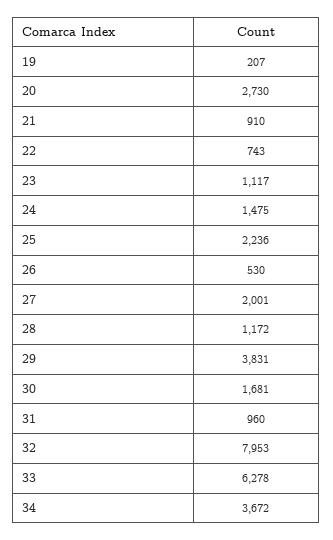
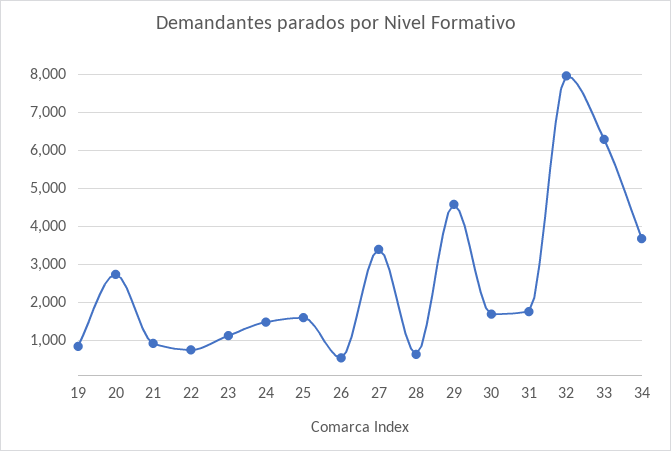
  {
-   "19": 207,
+   "19": 800,
    "20": 2730,
    "21": 910,
    "22": 743,
    "23": 1117,
    "24": 1475,
-   "25": 2236,
+   "25": 1600,
    "26": 530,
-   "27": 2001,
+   "27": 3400,
-   "28": 1172,
+   "28": 600,
-   "29": 3831,
+   "29": 4600,
    "30": 1681,
-   "31": 960,
+   "31": 1800,
    "32": 7953,
    "33": 6278,
    "34": 3672
  }

